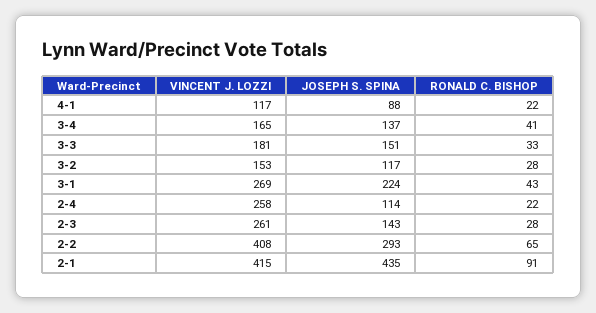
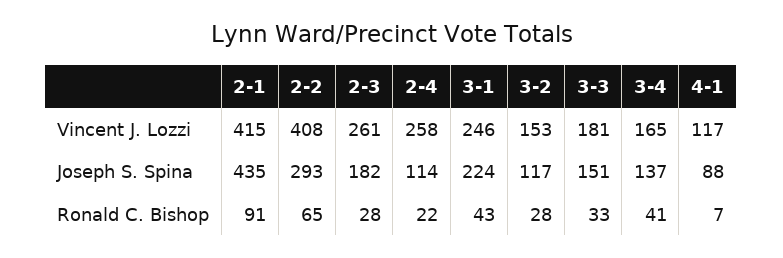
  {
    "VINCENT J. LOZZI": {
      "4-1": 117,
      "3-4": 165,
      "3-3": 181,
      "3-2": 153,
-     "3-1": 269,
+     "3-1": 246,
      "2-4": 258,
      "2-3": 261,
      "2-2": 408,
      "2-1": 415
    },
    "JOSEPH S. SPINA": {
      "4-1": 88,
      "3-4": 137,
      "3-3": 151,
      "3-2": 117,
      "3-1": 224,
      "2-4": 114,
-     "2-3": 143,
+     "2-3": 182,
      "2-2": 293,
      "2-1": 435
    },
    "RONALD C. BISHOP": {
-     "4-1": 22,
+     "4-1": 7,
      "3-4": 41,
      "3-3": 33,
      "3-2": 28,
      "3-1": 43,
      "2-4": 22,
      "2-3": 28,
      "2-2": 65,
      "2-1": 91
    }
  }

